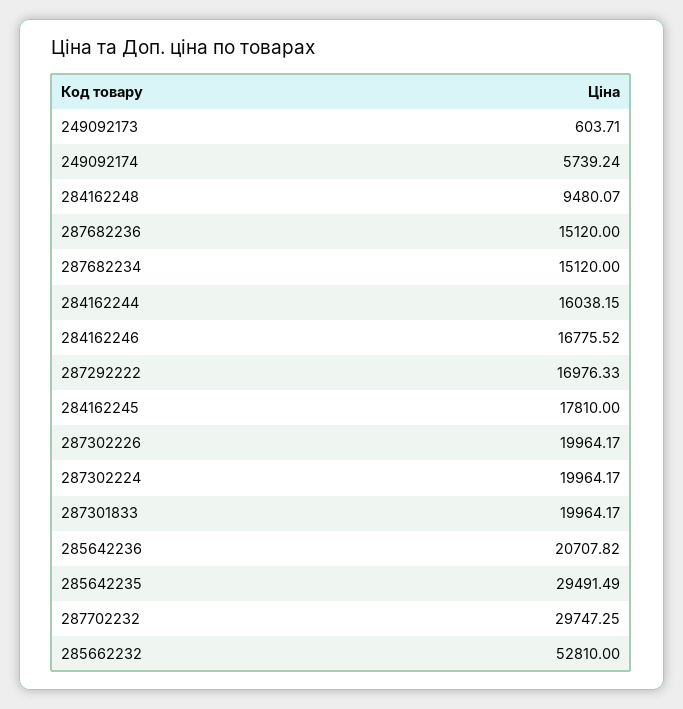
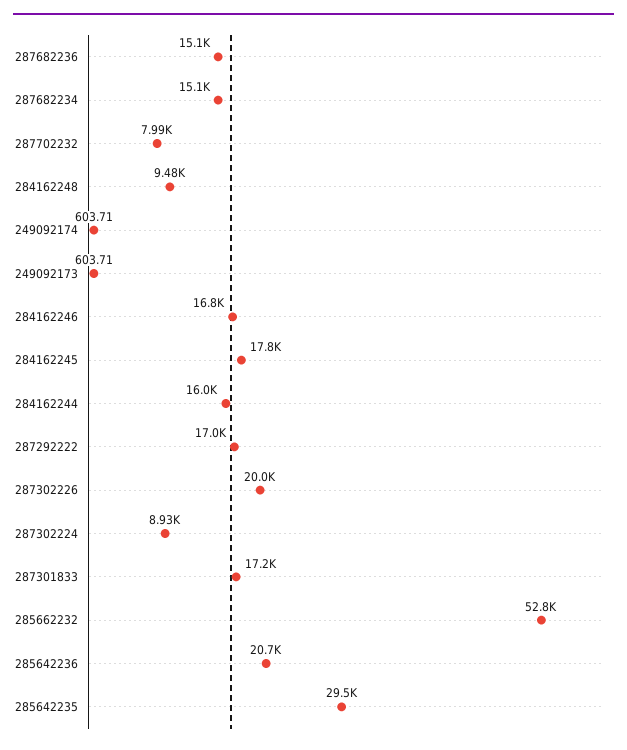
  {
    "249092173": 603.71,
-   "249092174": 5739.24,
+   "249092174": 603.71,
    "284162248": 9480.07,
    "287682236": 15120,
    "287682234": 15120,
    "284162244": 16038.15,
    "284162246": 16775.52,
    "287292222": 16976.33,
    "284162245": 17810,
    "287302226": 19964.17,
-   "287302224": 19964.17,
+   "287302224": 8930,
-   "287301833": 19964.17,
+   "287301833": 17200,
    "285642236": 20707.82,
    "285642235": 29491.49,
-   "287702232": 29747.25,
+   "287702232": 7990,
    "285662232": 52810
  }

